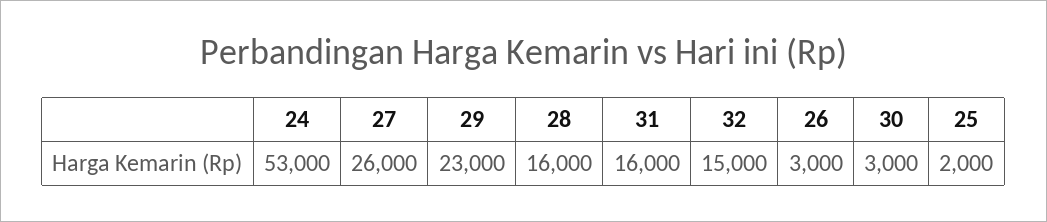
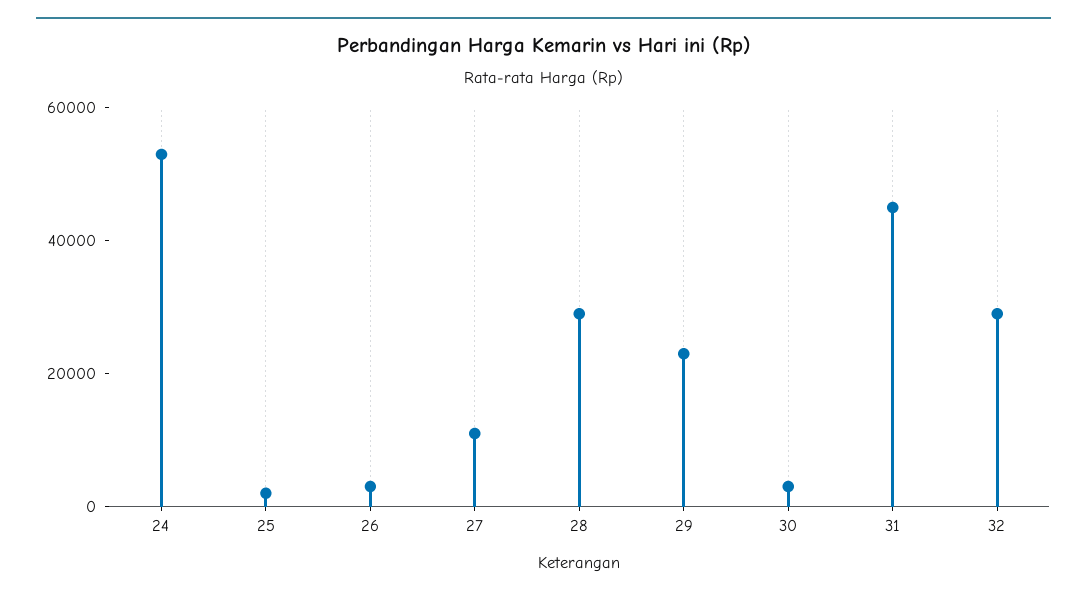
  {
    "24": 53000,
-   "27": 26000,
+   "27": 10000,
    "29": 23000,
-   "28": 16000,
+   "28": 30000,
-   "31": 16000,
+   "31": 45000,
-   "32": 15000,
+   "32": 30000,
    "26": 3000,
    "30": 3000,
    "25": 2000
  }

